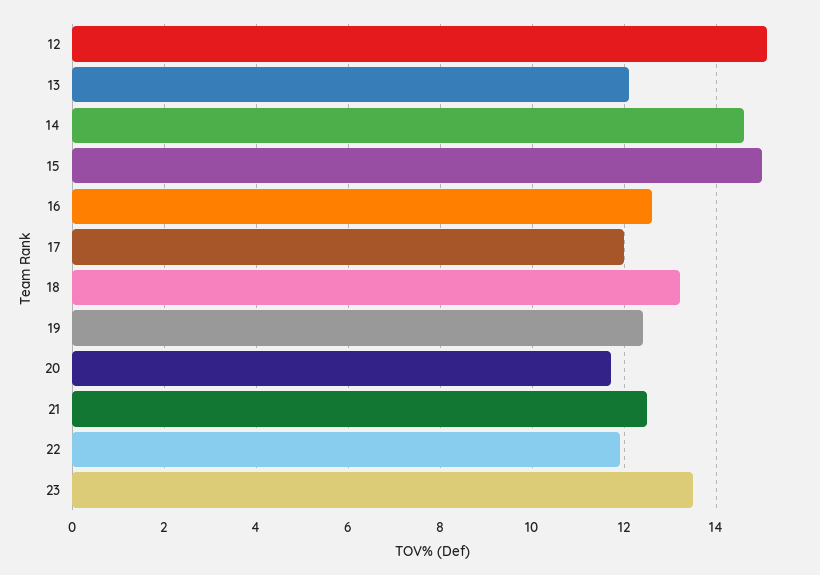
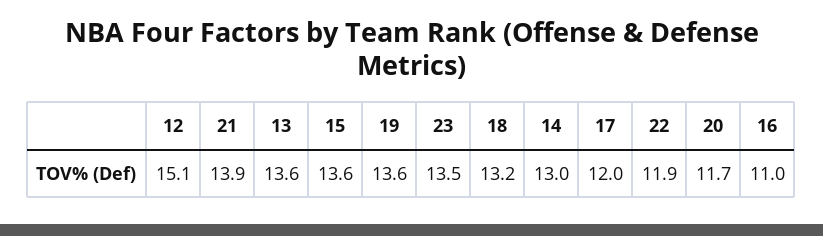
  {
    "12": 15.1,
-   "13": 12,
+   "13": 13.6,
-   "14": 14.5,
+   "14": 13,
-   "15": 15,
+   "15": 13.6,
-   "16": 12.5,
+   "16": 11,
    "17": 12,
    "18": 13.2,
-   "19": 12.5,
+   "19": 13.6,
    "20": 11.7,
-   "21": 12.5,
+   "21": 13.9,
    "22": 11.9,
    "23": 13.5
  }

